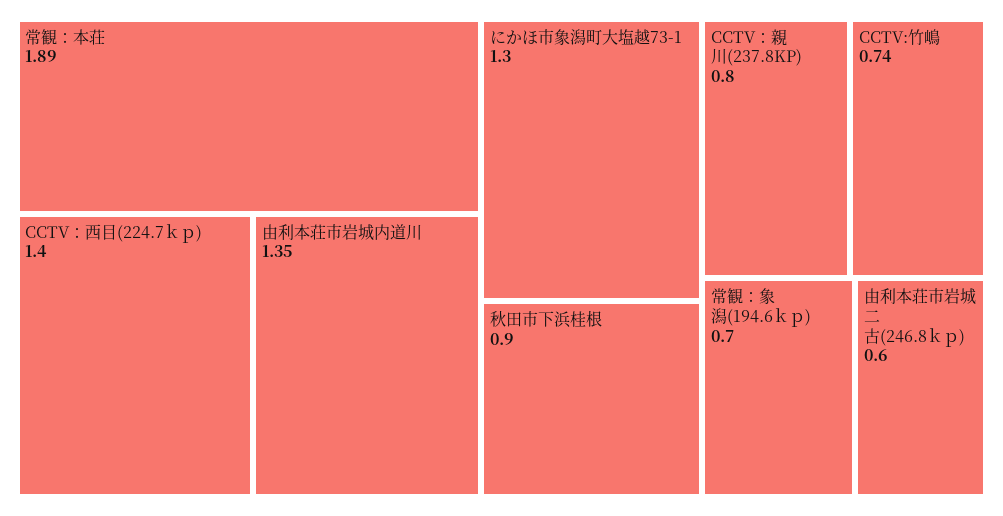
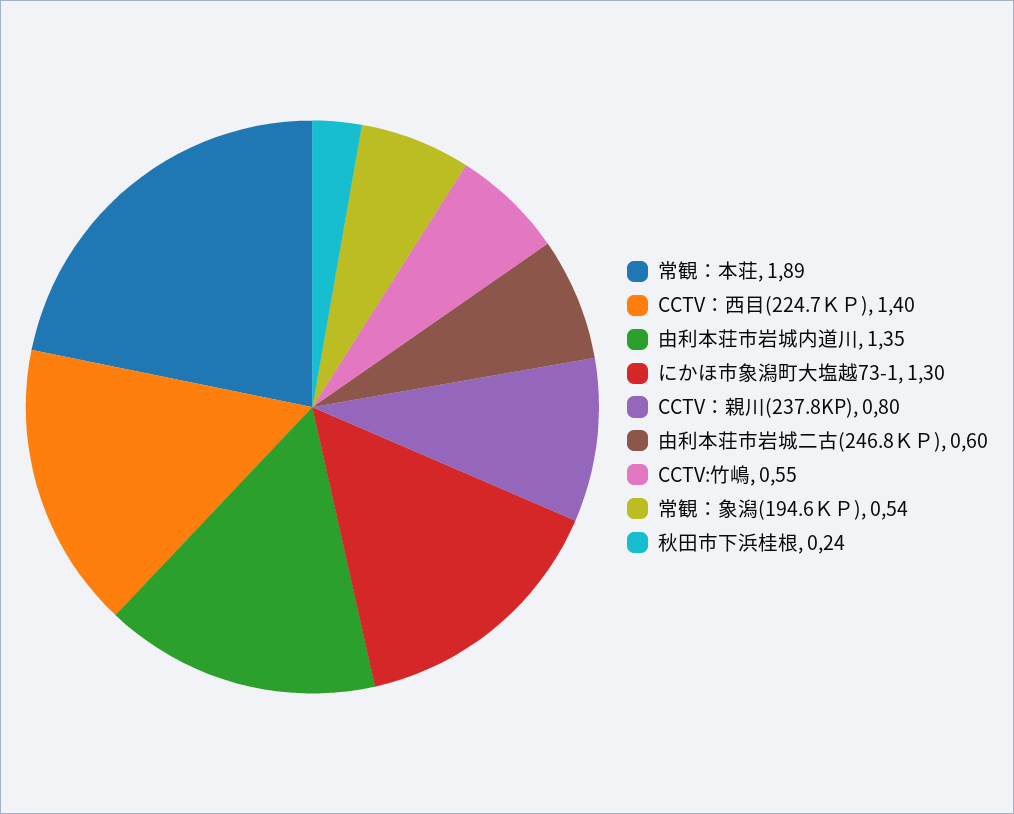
  {
    "常観：本荘": 1.89,
    "CCTV：西目(224.7ｋｐ)": 1.4,
    "由利本荘市岩城内道川": 1.35,
    "にかほ市象潟町大塩越73-1": 1.3,
-   "秋田市下浜桂根": 0.9,
+   "秋田市下浜桂根": 0.24,
    "CCTV：親川(237.8KP)": 0.8,
-   "CCTV:竹嶋": 0.74,
+   "CCTV:竹嶋": 0.55,
-   "常観：象潟(194.6ｋｐ)": 0.7,
+   "常観：象潟(194.6ｋｐ)": 0.54,
    "由利本荘市岩城二古(246.8ｋｐ)": 0.6
  }

